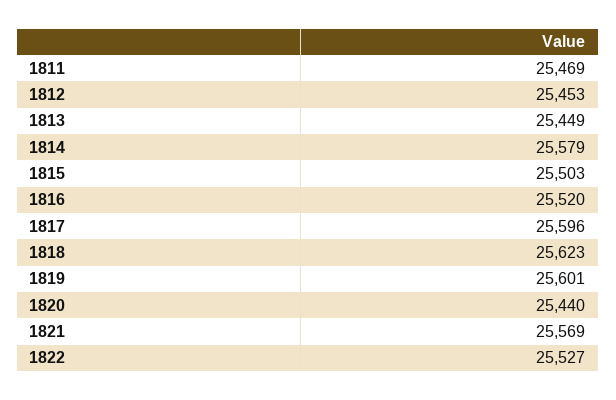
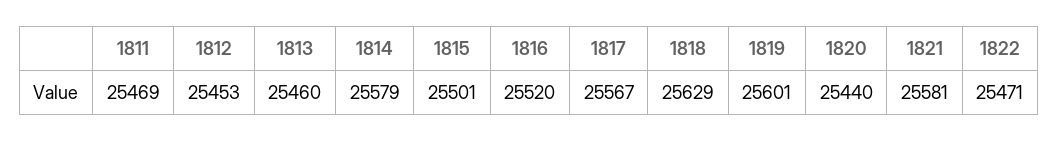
  {
    "1811": 25469,
    "1812": 25453,
-   "1813": 25449,
+   "1813": 25460,
    "1814": 25579,
-   "1815": 25503,
+   "1815": 25501,
    "1816": 25520,
-   "1817": 25596,
+   "1817": 25567,
-   "1818": 25623,
+   "1818": 25629,
    "1819": 25601,
    "1820": 25440,
-   "1821": 25569,
+   "1821": 25581,
-   "1822": 25527
+   "1822": 25471
  }

